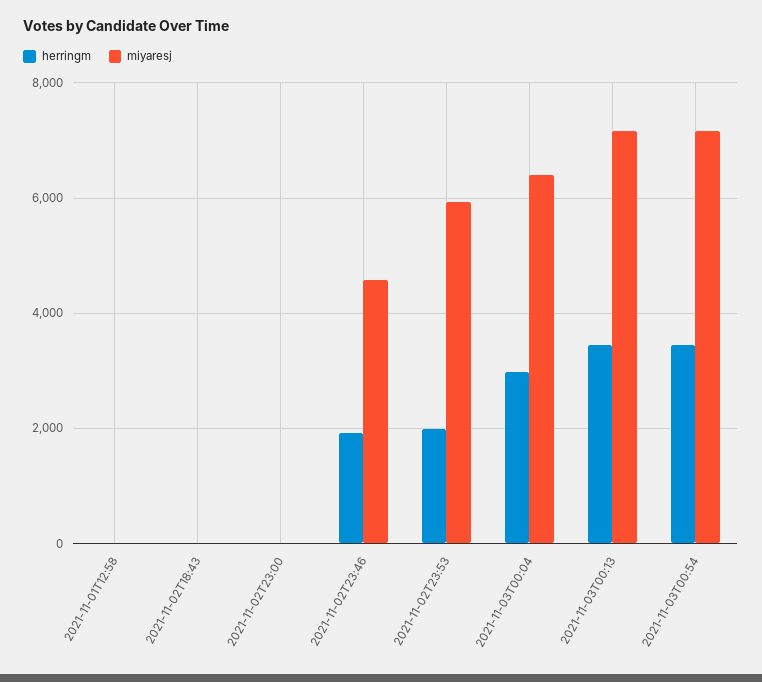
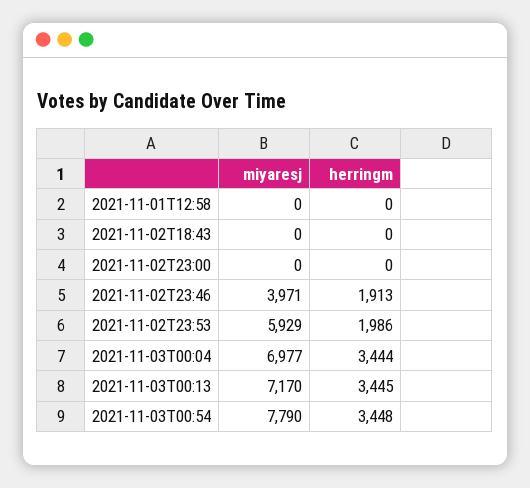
  {
    "herringm": {
      "2021-11-01T12:58": 0,
      "2021-11-02T18:43": 0,
      "2021-11-02T23:00": 0,
      "2021-11-02T23:46": 1913,
      "2021-11-02T23:53": 1986,
-     "2021-11-03T00:04": 3000,
+     "2021-11-03T00:04": 3444,
      "2021-11-03T00:13": 3445,
      "2021-11-03T00:54": 3448
    },
    "miyaresj": {
      "2021-11-01T12:58": 0,
      "2021-11-02T18:43": 0,
      "2021-11-02T23:00": 0,
-     "2021-11-02T23:46": 4600,
+     "2021-11-02T23:46": 3971,
      "2021-11-02T23:53": 5929,
-     "2021-11-03T00:04": 6400,
+     "2021-11-03T00:04": 6977,
      "2021-11-03T00:13": 7170,
-     "2021-11-03T00:54": 7200
+     "2021-11-03T00:54": 7790
    }
  }

